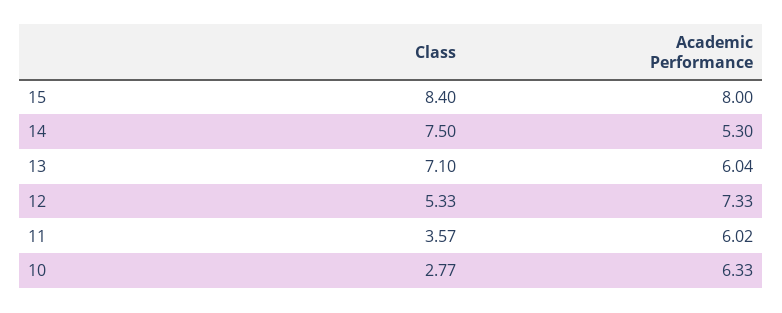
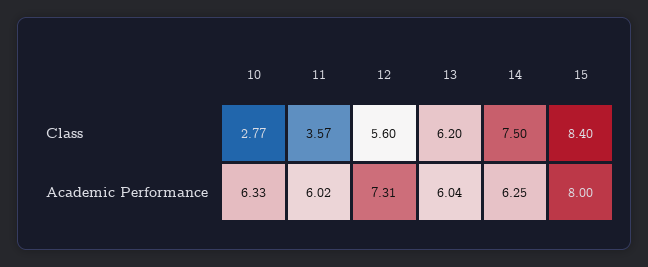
  {
    "Class": {
      "15": 8.4,
      "14": 7.5,
-     "13": 7.1,
+     "13": 6.2,
-     "12": 5.33,
+     "12": 5.6,
      "11": 3.57,
      "10": 2.77
    },
    "Academic Performance": {
      "15": 8,
-     "14": 5.3,
+     "14": 6.25,
      "13": 6.04,
-     "12": 7.33,
+     "12": 7.31,
      "11": 6.02,
      "10": 6.33
    }
  }

